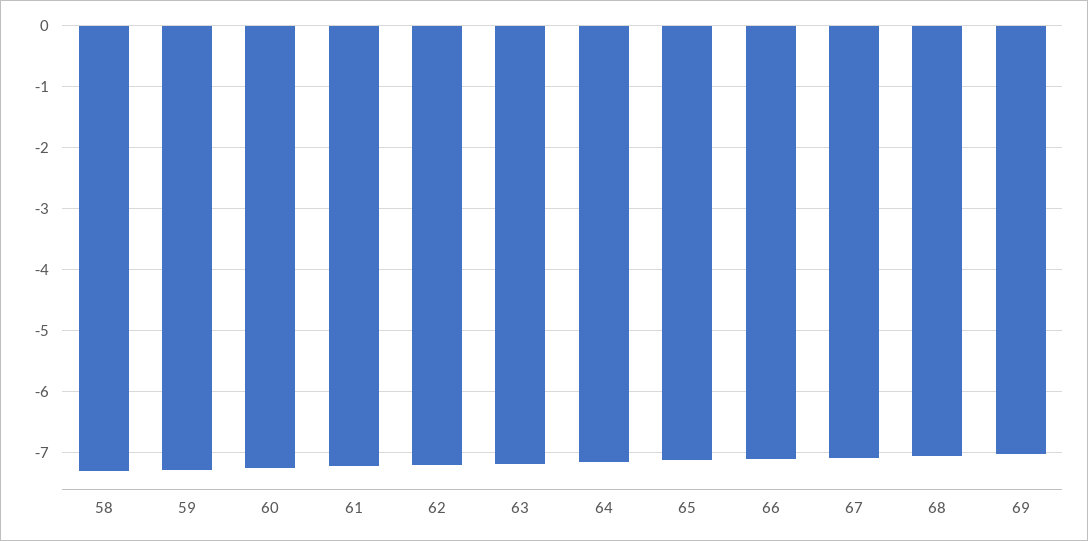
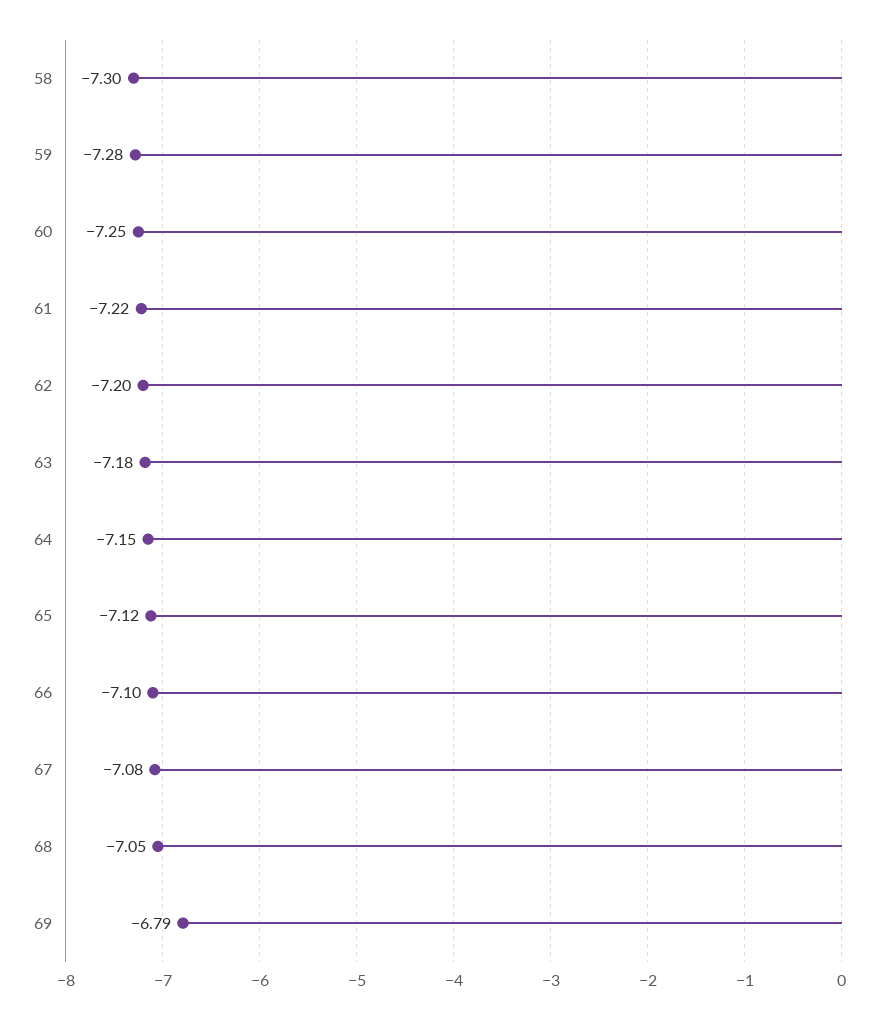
  {
    "58": -7.3,
    "59": -7.28,
    "60": -7.25,
    "61": -7.22,
    "62": -7.2,
    "63": -7.18,
    "64": -7.15,
    "65": -7.12,
    "66": -7.1,
    "67": -7.08,
    "68": -7.05,
-   "69": -7
+   "69": -6.79
  }

